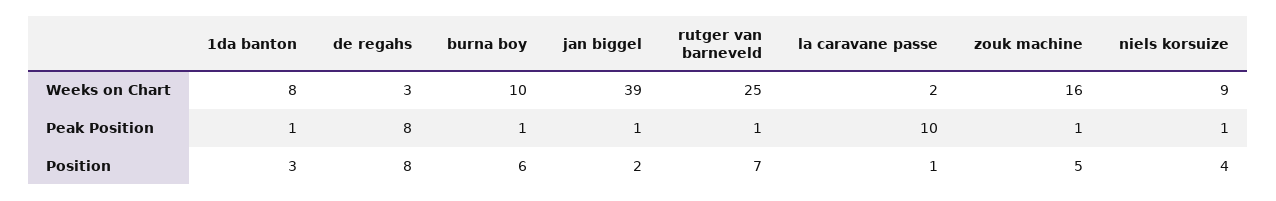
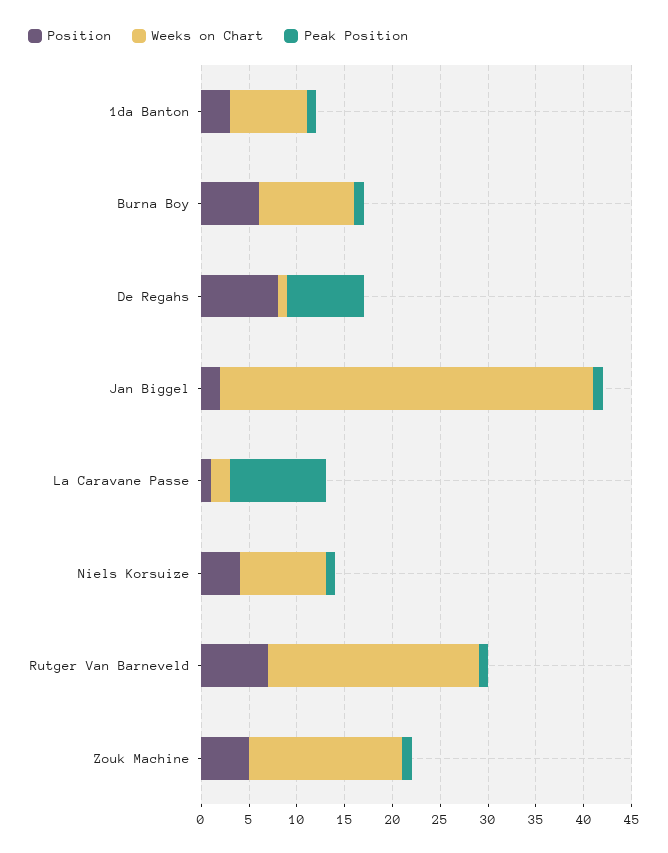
  {
    "Weeks on Chart": {
      "1da banton": 8,
-     "de regahs": 3,
+     "de regahs": 1,
      "burna boy": 10,
      "jan biggel": 39,
-     "rutger van barneveld": 25,
+     "rutger van barneveld": 22,
      "la caravane passe": 2,
      "zouk machine": 16,
      "niels korsuize": 9
    },
    "Peak Position": {
      "1da banton": 1,
      "de regahs": 8,
      "burna boy": 1,
      "jan biggel": 1,
      "rutger van barneveld": 1,
      "la caravane passe": 10,
      "zouk machine": 1,
      "niels korsuize": 1
    },
    "Position": {
      "1da banton": 3,
      "de regahs": 8,
      "burna boy": 6,
      "jan biggel": 2,
      "rutger van barneveld": 7,
      "la caravane passe": 1,
      "zouk machine": 5,
      "niels korsuize": 4
    }
  }

